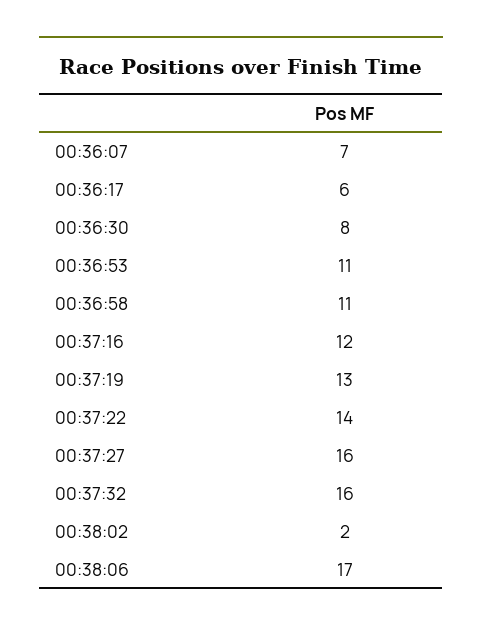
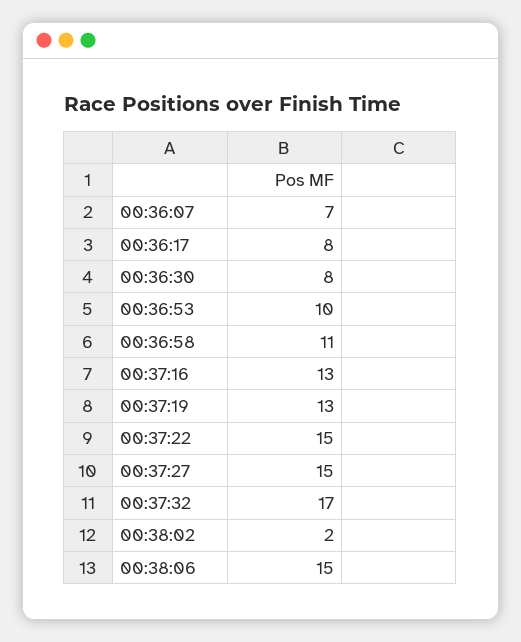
  {
    "00:36:07": 7,
-   "00:36:17": 6,
+   "00:36:17": 8,
    "00:36:30": 8,
-   "00:36:53": 11,
+   "00:36:53": 10,
    "00:36:58": 11,
-   "00:37:16": 12,
+   "00:37:16": 13,
    "00:37:19": 13,
-   "00:37:22": 14,
+   "00:37:22": 15,
-   "00:37:27": 16,
+   "00:37:27": 15,
-   "00:37:32": 16,
+   "00:37:32": 17,
    "00:38:02": 2,
-   "00:38:06": 17
+   "00:38:06": 15
  }

